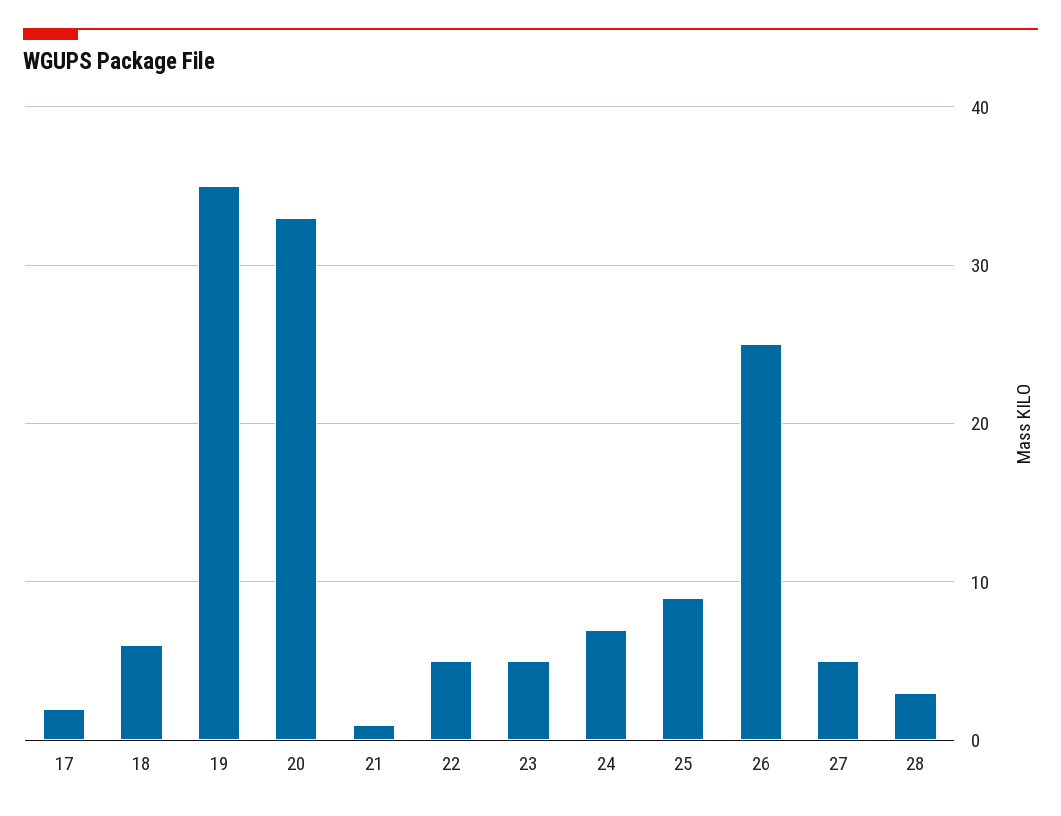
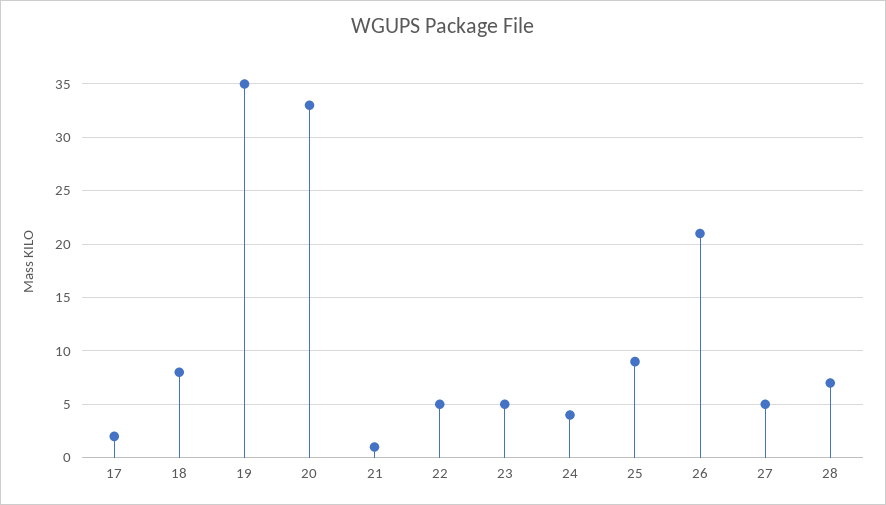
  {
    "17": 2,
-   "18": 6,
+   "18": 8,
    "19": 35,
    "20": 33,
    "21": 1,
    "22": 5,
    "23": 5,
-   "24": 7,
+   "24": 4,
    "25": 9,
-   "26": 25,
+   "26": 21,
    "27": 5,
-   "28": 3
+   "28": 7
  }

